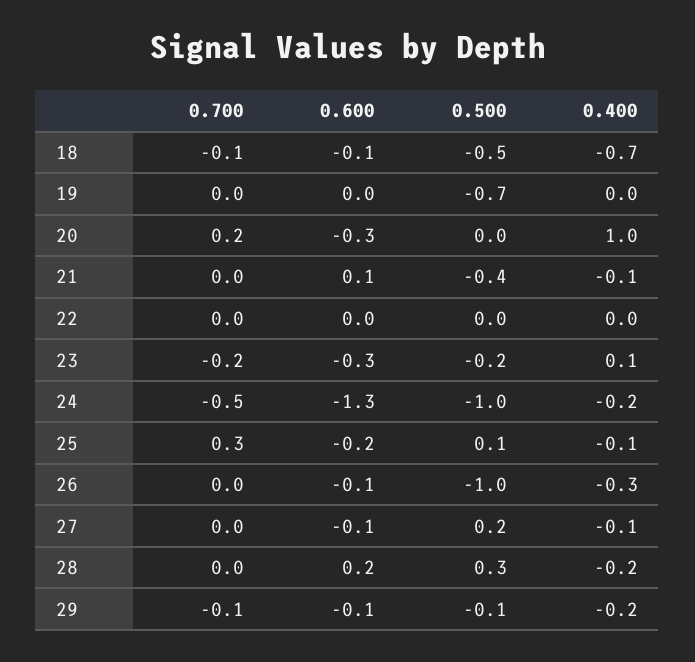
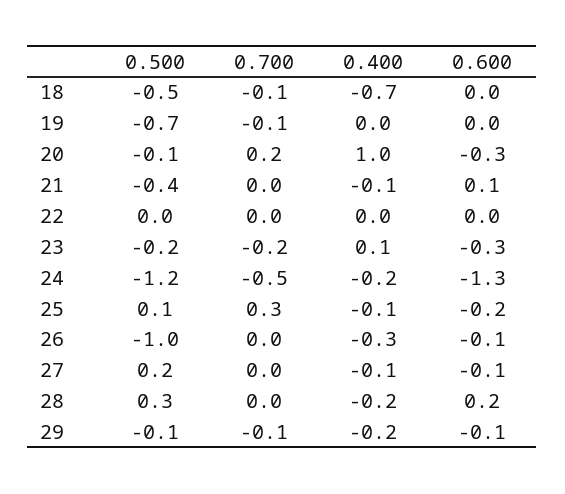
  {
    "0.700": {
      "18": -0.1,
-     "19": 0,
+     "19": -0.1,
      "20": 0.2,
      "21": 0,
      "22": 0,
      "23": -0.2,
      "24": -0.5,
      "25": 0.3,
      "26": 0,
      "27": 0,
      "28": 0,
      "29": -0.1
    },
    "0.600": {
-     "18": -0.1,
+     "18": 0,
      "19": 0,
      "20": -0.3,
      "21": 0.1,
      "22": 0,
      "23": -0.3,
      "24": -1.3,
      "25": -0.2,
      "26": -0.1,
      "27": -0.1,
      "28": 0.2,
      "29": -0.1
    },
    "0.500": {
      "18": -0.5,
      "19": -0.7,
-     "20": 0,
+     "20": -0.1,
      "21": -0.4,
      "22": 0,
      "23": -0.2,
-     "24": -1,
+     "24": -1.2,
      "25": 0.1,
      "26": -1,
      "27": 0.2,
      "28": 0.3,
      "29": -0.1
    },
    "0.400": {
      "18": -0.7,
      "19": 0,
      "20": 1,
      "21": -0.1,
      "22": 0,
      "23": 0.1,
      "24": -0.2,
      "25": -0.1,
      "26": -0.3,
      "27": -0.1,
      "28": -0.2,
      "29": -0.2
    }
  }

